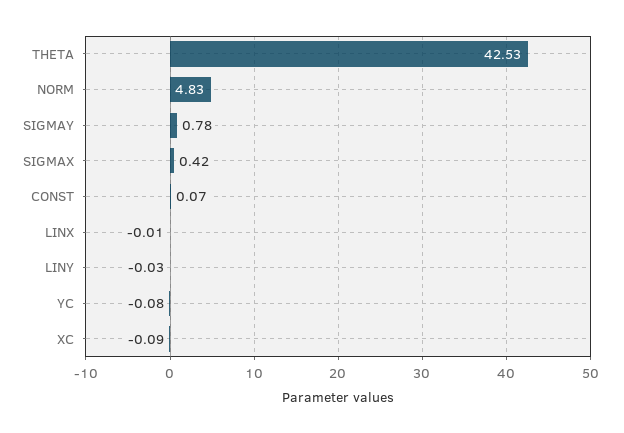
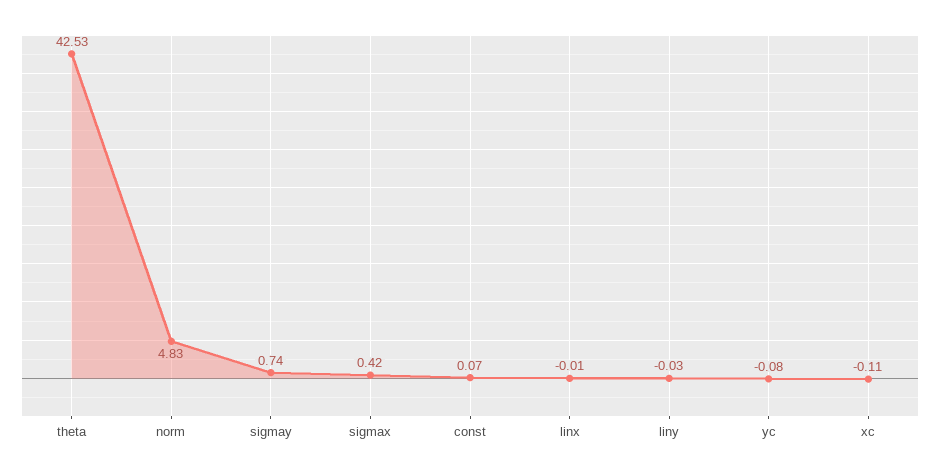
  {
    "THETA": 42.53,
    "NORM": 4.83,
-   "SIGMAY": 0.78,
+   "SIGMAY": 0.74,
    "SIGMAX": 0.42,
    "CONST": 0.07,
    "LINX": -0.01,
    "LINY": -0.03,
    "YC": -0.08,
-   "XC": -0.09
+   "XC": -0.11
  }

